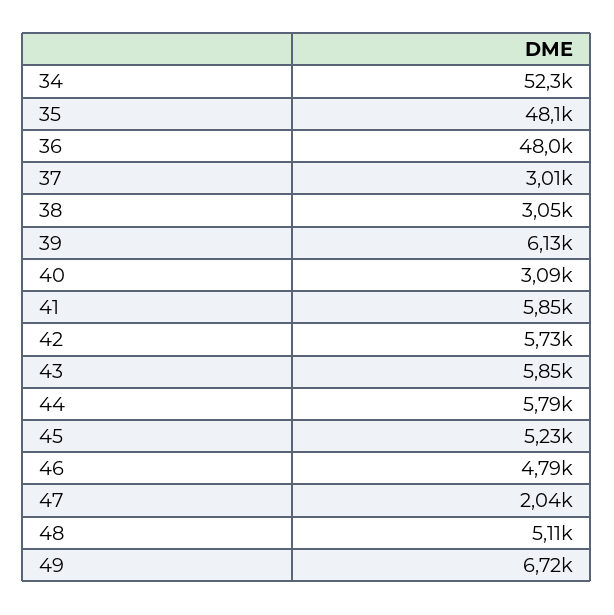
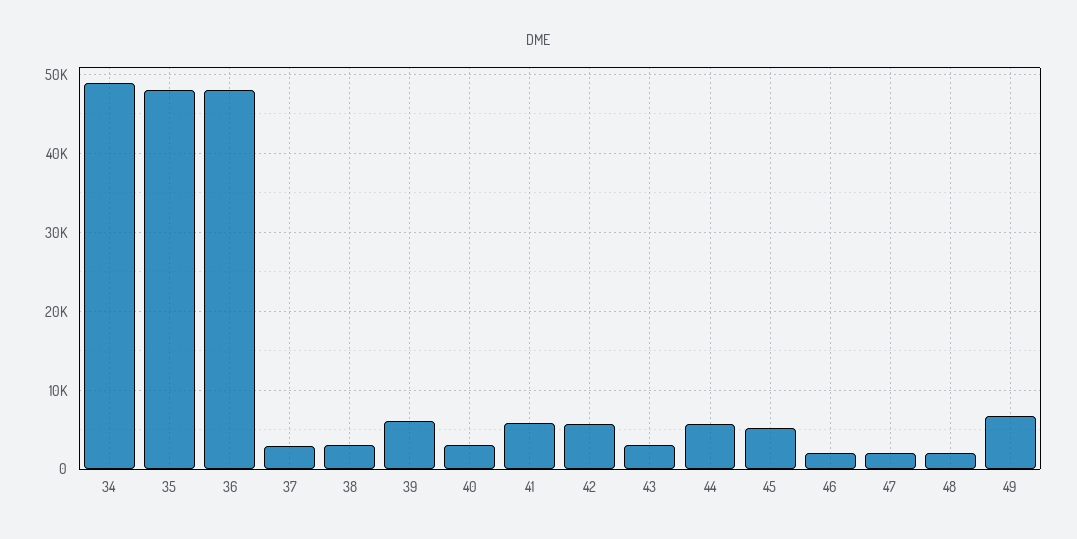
  {
-   "34": 52300,
+   "34": 49000,
    "35": 48100,
    "36": 48000,
    "37": 3010,
    "38": 3050,
    "39": 6130,
    "40": 3090,
    "41": 5850,
    "42": 5730,
-   "43": 5850,
+   "43": 3000,
    "44": 5790,
    "45": 5230,
-   "46": 4790,
+   "46": 2000,
    "47": 2040,
-   "48": 5110,
+   "48": 2000,
    "49": 6720
  }

